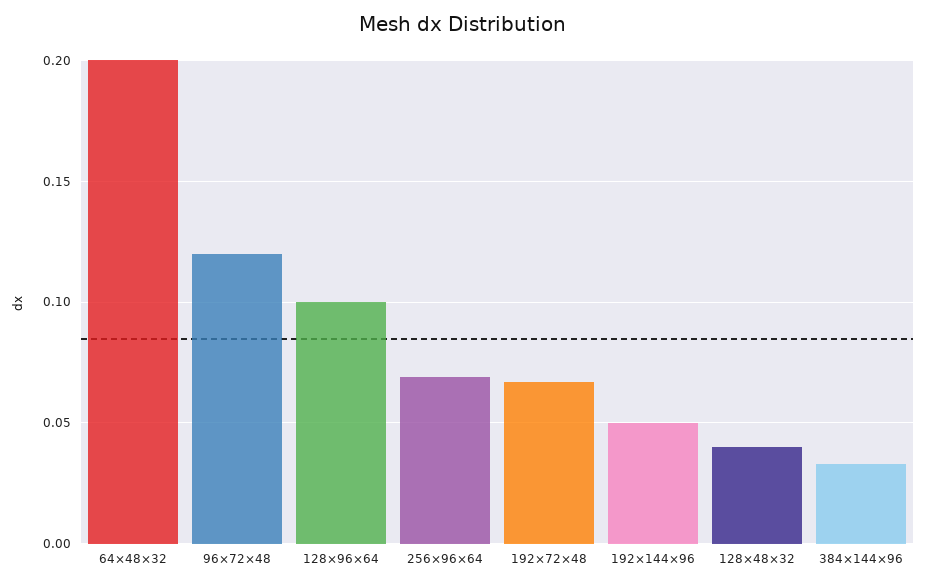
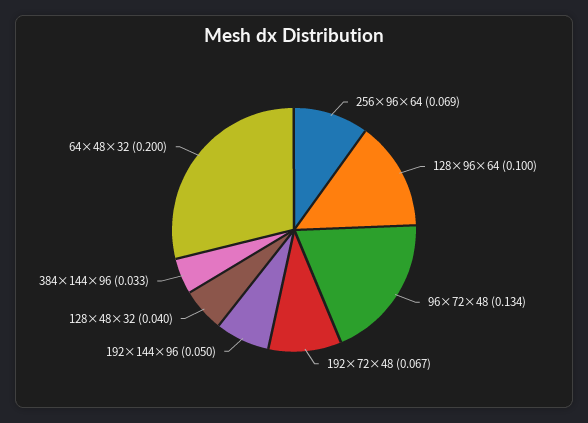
  {
    "64×48×32": 0.2,
-   "96×72×48": 0.12,
+   "96×72×48": 0.134,
    "128×96×64": 0.1,
    "256×96×64": 0.069,
    "192×72×48": 0.067,
    "192×144×96": 0.05,
    "128×48×32": 0.04,
    "384×144×96": 0.033
  }

